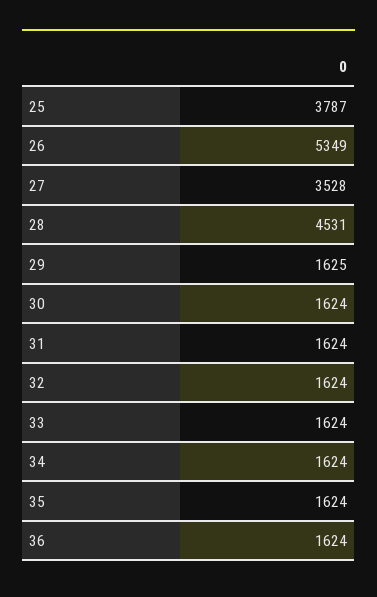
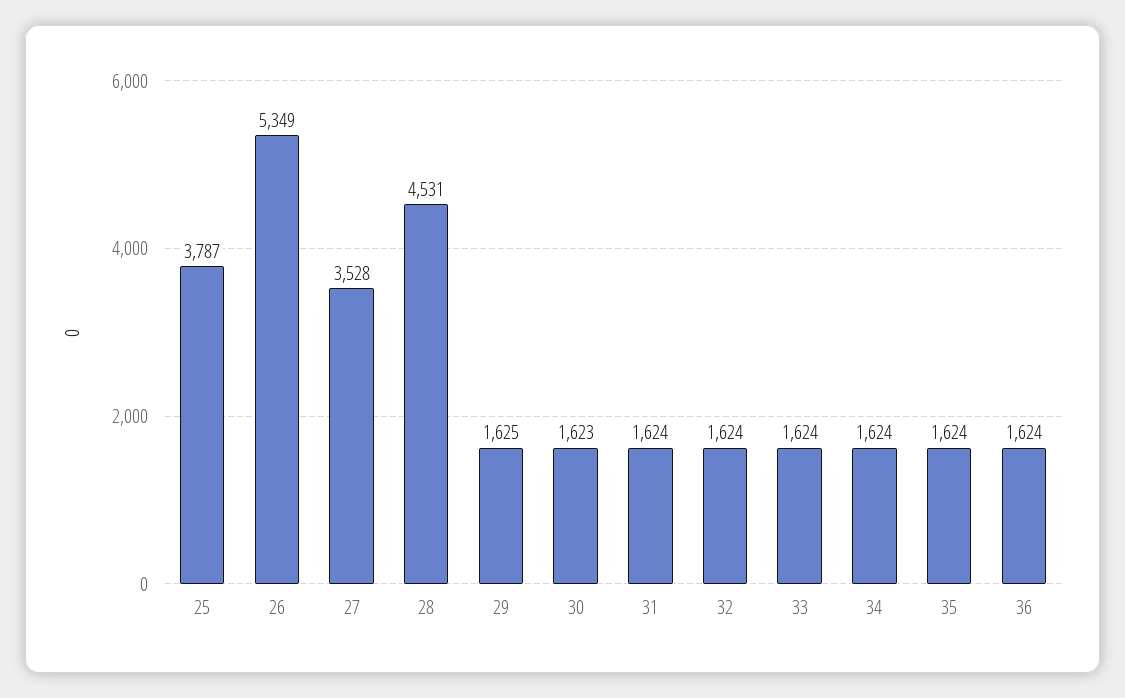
  {
    "25": 3787,
    "26": 5349,
    "27": 3528,
    "28": 4531,
    "29": 1625,
-   "30": 1624,
+   "30": 1623,
    "31": 1624,
    "32": 1624,
    "33": 1624,
    "34": 1624,
    "35": 1624,
    "36": 1624
  }

